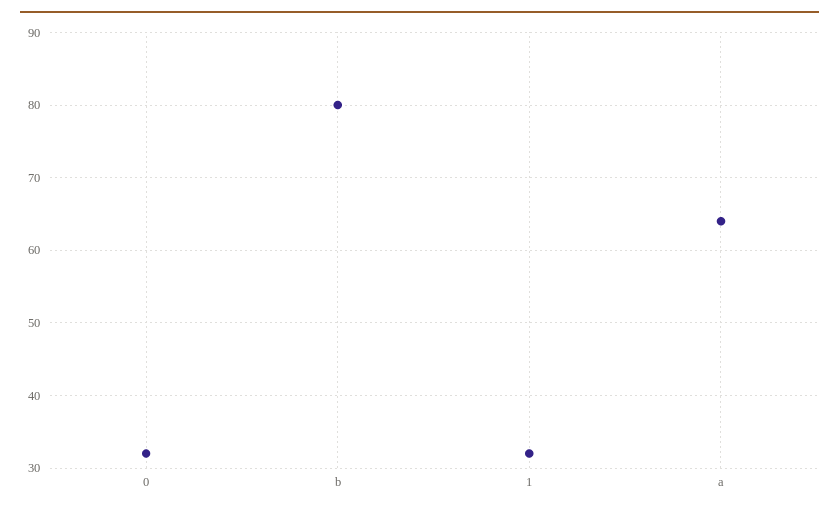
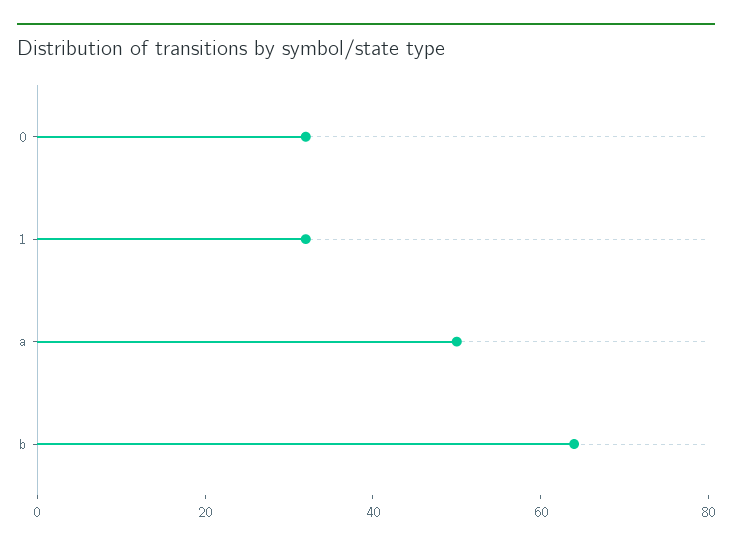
  {
    "0": 32,
-   "b": 80,
+   "b": 65,
    "1": 32,
-   "a": 64
+   "a": 50
  }

